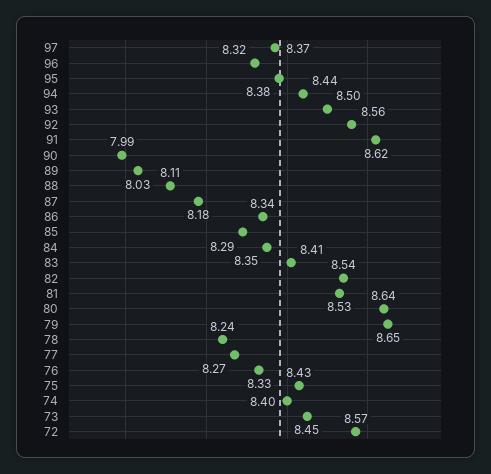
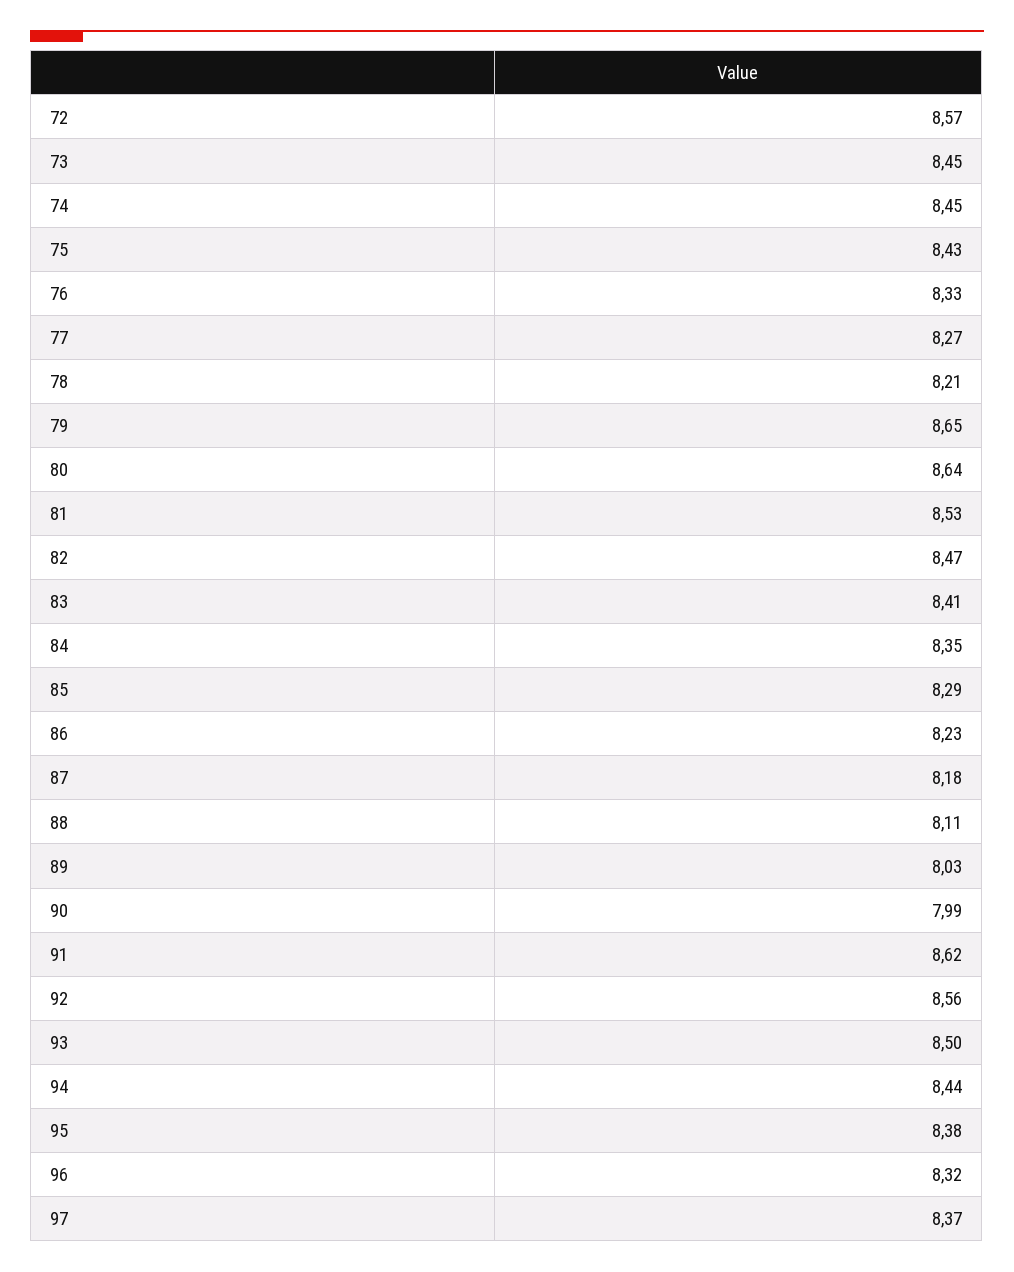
  {
    "97": 8.37,
    "96": 8.32,
    "95": 8.38,
    "94": 8.44,
    "93": 8.5,
    "92": 8.56,
    "91": 8.62,
    "90": 7.99,
    "89": 8.03,
    "88": 8.11,
    "87": 8.18,
-   "86": 8.34,
+   "86": 8.23,
    "85": 8.29,
    "84": 8.35,
    "83": 8.41,
-   "82": 8.54,
+   "82": 8.47,
    "81": 8.53,
    "80": 8.64,
    "79": 8.65,
-   "78": 8.24,
+   "78": 8.21,
    "77": 8.27,
    "76": 8.33,
    "75": 8.43,
-   "74": 8.4,
+   "74": 8.45,
    "73": 8.45,
    "72": 8.57
  }

